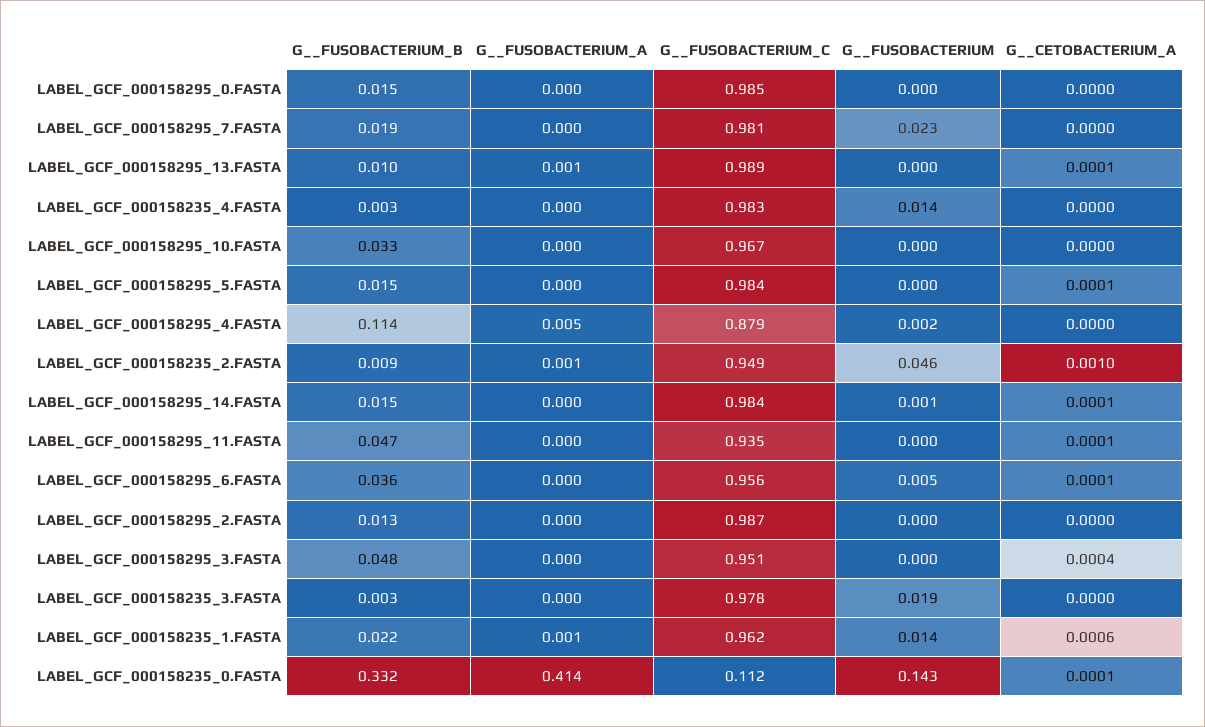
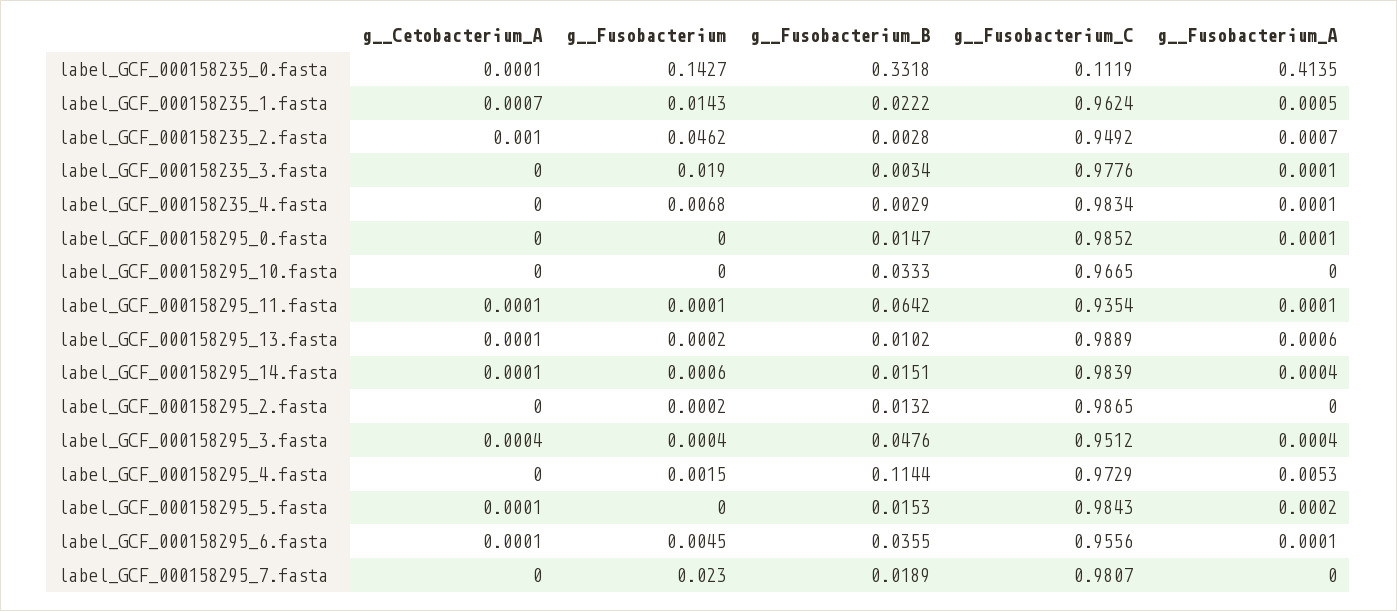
  {
    "G__FUSOBACTERIUM_B": {
      "LABEL_GCF_000158295_0.FASTA": 0.0147,
      "LABEL_GCF_000158295_7.FASTA": 0.0189,
      "LABEL_GCF_000158295_13.FASTA": 0.0102,
      "LABEL_GCF_000158235_4.FASTA": 0.0029,
      "LABEL_GCF_000158295_10.FASTA": 0.0333,
      "LABEL_GCF_000158295_5.FASTA": 0.0153,
      "LABEL_GCF_000158295_4.FASTA": 0.1144,
-     "LABEL_GCF_000158235_2.FASTA": 0.009,
+     "LABEL_GCF_000158235_2.FASTA": 0.0028,
      "LABEL_GCF_000158295_14.FASTA": 0.0151,
-     "LABEL_GCF_000158295_11.FASTA": 0.047,
+     "LABEL_GCF_000158295_11.FASTA": 0.0642,
      "LABEL_GCF_000158295_6.FASTA": 0.0355,
      "LABEL_GCF_000158295_2.FASTA": 0.0132,
      "LABEL_GCF_000158295_3.FASTA": 0.0476,
      "LABEL_GCF_000158235_3.FASTA": 0.0034,
      "LABEL_GCF_000158235_1.FASTA": 0.0222,
      "LABEL_GCF_000158235_0.FASTA": 0.3318
    },
    "G__FUSOBACTERIUM_A": {
      "LABEL_GCF_000158295_0.FASTA": 0.0001,
      "LABEL_GCF_000158295_7.FASTA": 0,
      "LABEL_GCF_000158295_13.FASTA": 0.0006,
      "LABEL_GCF_000158235_4.FASTA": 0.0001,
      "LABEL_GCF_000158295_10.FASTA": 0,
      "LABEL_GCF_000158295_5.FASTA": 0.0002,
      "LABEL_GCF_000158295_4.FASTA": 0.0053,
      "LABEL_GCF_000158235_2.FASTA": 0.0007,
      "LABEL_GCF_000158295_14.FASTA": 0.0004,
      "LABEL_GCF_000158295_11.FASTA": 0.0001,
      "LABEL_GCF_000158295_6.FASTA": 0.0001,
      "LABEL_GCF_000158295_2.FASTA": 0,
      "LABEL_GCF_000158295_3.FASTA": 0.0004,
      "LABEL_GCF_000158235_3.FASTA": 0.0001,
      "LABEL_GCF_000158235_1.FASTA": 0.0005,
      "LABEL_GCF_000158235_0.FASTA": 0.4135
    },
    "G__FUSOBACTERIUM_C": {
      "LABEL_GCF_000158295_0.FASTA": 0.9852,
      "LABEL_GCF_000158295_7.FASTA": 0.9807,
      "LABEL_GCF_000158295_13.FASTA": 0.9889,
      "LABEL_GCF_000158235_4.FASTA": 0.9834,
      "LABEL_GCF_000158295_10.FASTA": 0.9665,
      "LABEL_GCF_000158295_5.FASTA": 0.9843,
-     "LABEL_GCF_000158295_4.FASTA": 0.879,
+     "LABEL_GCF_000158295_4.FASTA": 0.9729,
      "LABEL_GCF_000158235_2.FASTA": 0.9492,
      "LABEL_GCF_000158295_14.FASTA": 0.9839,
      "LABEL_GCF_000158295_11.FASTA": 0.9354,
      "LABEL_GCF_000158295_6.FASTA": 0.9556,
      "LABEL_GCF_000158295_2.FASTA": 0.9865,
      "LABEL_GCF_000158295_3.FASTA": 0.9512,
      "LABEL_GCF_000158235_3.FASTA": 0.9776,
      "LABEL_GCF_000158235_1.FASTA": 0.9624,
      "LABEL_GCF_000158235_0.FASTA": 0.1119
    },
    "G__FUSOBACTERIUM": {
      "LABEL_GCF_000158295_0.FASTA": 0,
      "LABEL_GCF_000158295_7.FASTA": 0.023,
      "LABEL_GCF_000158295_13.FASTA": 0.0002,
-     "LABEL_GCF_000158235_4.FASTA": 0.014,
+     "LABEL_GCF_000158235_4.FASTA": 0.0068,
      "LABEL_GCF_000158295_10.FASTA": 0,
      "LABEL_GCF_000158295_5.FASTA": 0,
      "LABEL_GCF_000158295_4.FASTA": 0.0015,
      "LABEL_GCF_000158235_2.FASTA": 0.0462,
      "LABEL_GCF_000158295_14.FASTA": 0.0006,
      "LABEL_GCF_000158295_11.FASTA": 0.0001,
      "LABEL_GCF_000158295_6.FASTA": 0.0045,
      "LABEL_GCF_000158295_2.FASTA": 0.0002,
      "LABEL_GCF_000158295_3.FASTA": 0.0004,
      "LABEL_GCF_000158235_3.FASTA": 0.019,
      "LABEL_GCF_000158235_1.FASTA": 0.0143,
      "LABEL_GCF_000158235_0.FASTA": 0.1427
    },
    "G__CETOBACTERIUM_A": {
      "LABEL_GCF_000158295_0.FASTA": 0,
      "LABEL_GCF_000158295_7.FASTA": 0,
      "LABEL_GCF_000158295_13.FASTA": 0.0001,
      "LABEL_GCF_000158235_4.FASTA": 0,
      "LABEL_GCF_000158295_10.FASTA": 0,
      "LABEL_GCF_000158295_5.FASTA": 0.0001,
      "LABEL_GCF_000158295_4.FASTA": 0,
      "LABEL_GCF_000158235_2.FASTA": 0.001,
      "LABEL_GCF_000158295_14.FASTA": 0.0001,
      "LABEL_GCF_000158295_11.FASTA": 0.0001,
      "LABEL_GCF_000158295_6.FASTA": 0.0001,
      "LABEL_GCF_000158295_2.FASTA": 0,
      "LABEL_GCF_000158295_3.FASTA": 0.0004,
      "LABEL_GCF_000158235_3.FASTA": 0,
-     "LABEL_GCF_000158235_1.FASTA": 0.0006,
+     "LABEL_GCF_000158235_1.FASTA": 0.0007,
      "LABEL_GCF_000158235_0.FASTA": 0.0001
    }
  }

